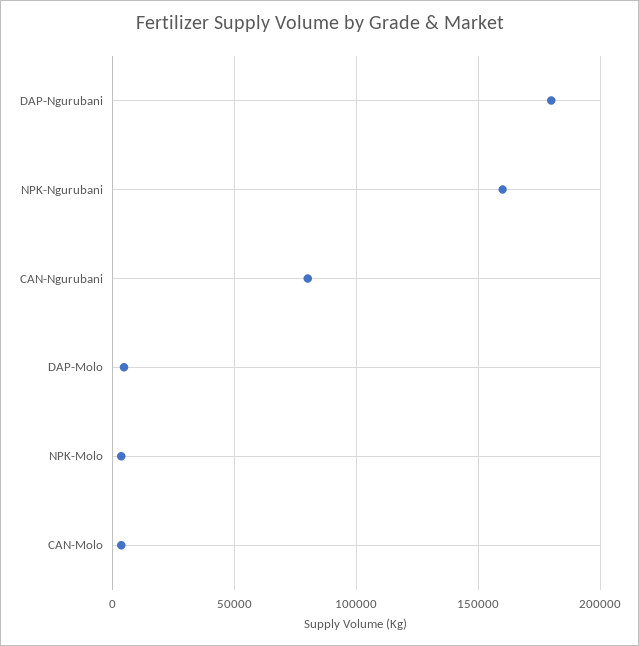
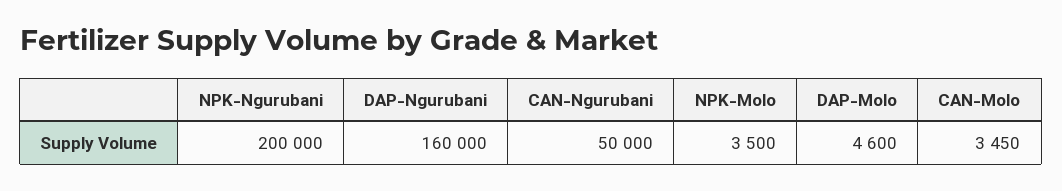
  {
-   "DAP-Ngurubani": 180000,
+   "DAP-Ngurubani": 160000,
-   "NPK-Ngurubani": 160000,
+   "NPK-Ngurubani": 200000,
-   "CAN-Ngurubani": 80000,
+   "CAN-Ngurubani": 50000,
    "DAP-Molo": 4600,
    "NPK-Molo": 3500,
    "CAN-Molo": 3450
  }

